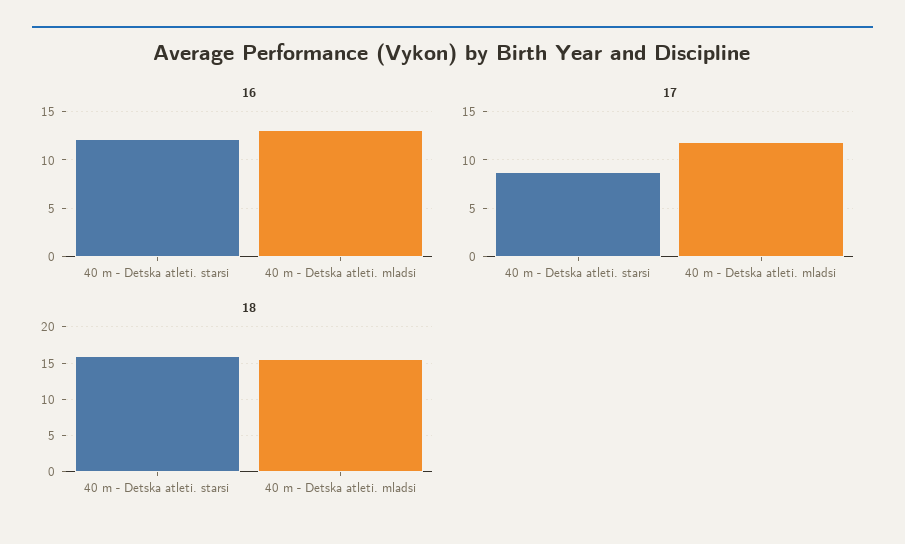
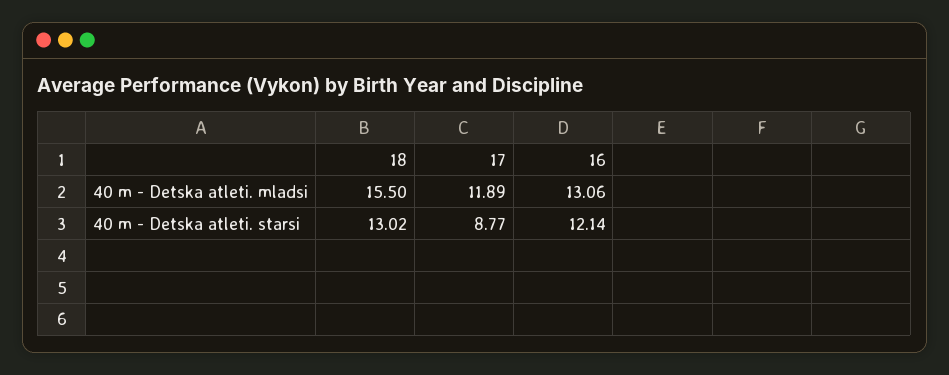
  {
    "16": {
      "40 m - Detska atleti. starsi": 12.14,
      "40 m - Detska atleti. mladsi": 13.06
    },
    "17": {
      "40 m - Detska atleti. starsi": 8.77,
      "40 m - Detska atleti. mladsi": 11.89
    },
    "18": {
-     "40 m - Detska atleti. starsi": 16,
+     "40 m - Detska atleti. starsi": 13.02,
      "40 m - Detska atleti. mladsi": 15.5
    }
  }

